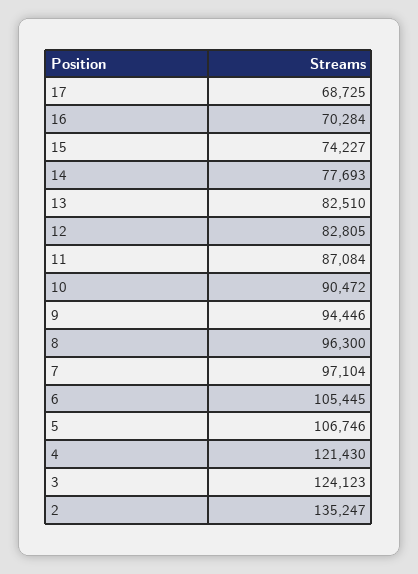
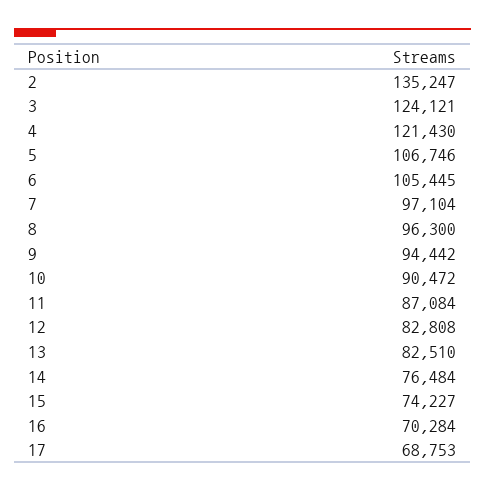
  {
-   "17": 68725,
+   "17": 68753,
    "16": 70284,
    "15": 74227,
-   "14": 77693,
+   "14": 76484,
    "13": 82510,
-   "12": 82805,
+   "12": 82808,
    "11": 87084,
    "10": 90472,
-   "9": 94446,
+   "9": 94442,
    "8": 96300,
    "7": 97104,
    "6": 105445,
    "5": 106746,
    "4": 121430,
-   "3": 124123,
+   "3": 124121,
    "2": 135247
  }

